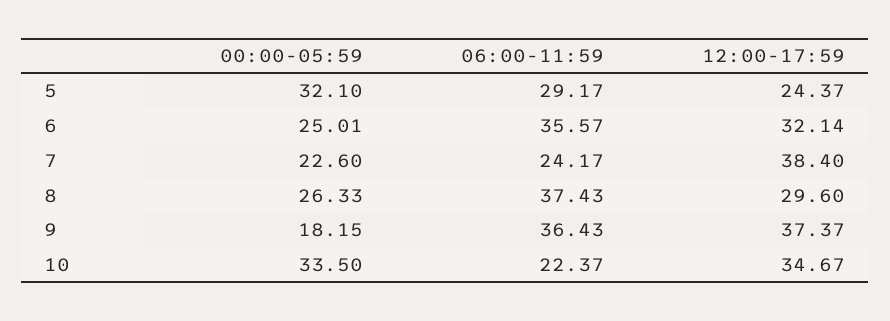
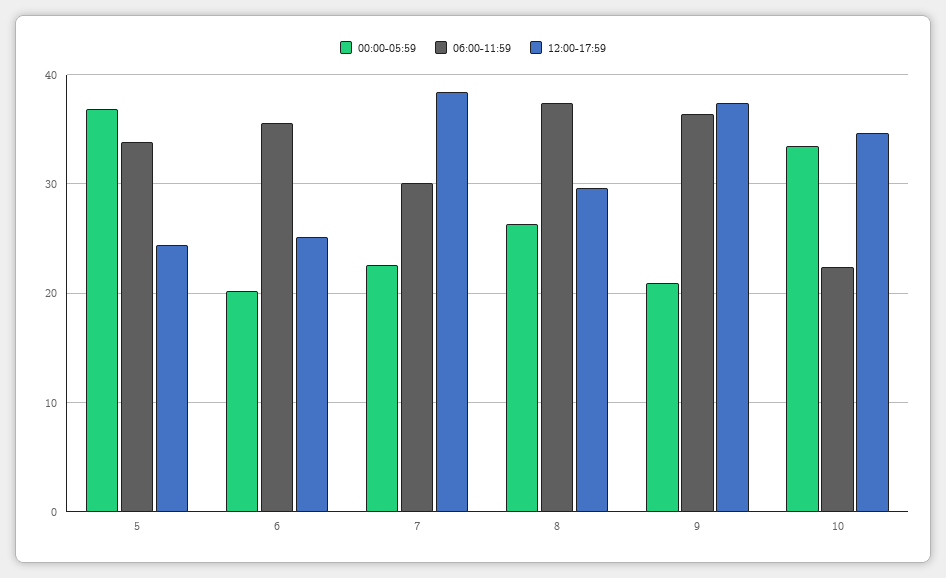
  {
    "00:00-05:59": {
-     "5": 32.1,
+     "5": 37,
-     "6": 25.01,
+     "6": 20,
      "7": 22.6,
      "8": 26.33,
-     "9": 18.15,
+     "9": 21,
      "10": 33.5
    },
    "06:00-11:59": {
-     "5": 29.17,
+     "5": 34,
      "6": 35.57,
-     "7": 24.17,
+     "7": 30,
      "8": 37.43,
      "9": 36.43,
      "10": 22.37
    },
    "12:00-17:59": {
      "5": 24.37,
-     "6": 32.14,
+     "6": 25,
      "7": 38.4,
      "8": 29.6,
      "9": 37.37,
      "10": 34.67
    }
  }

